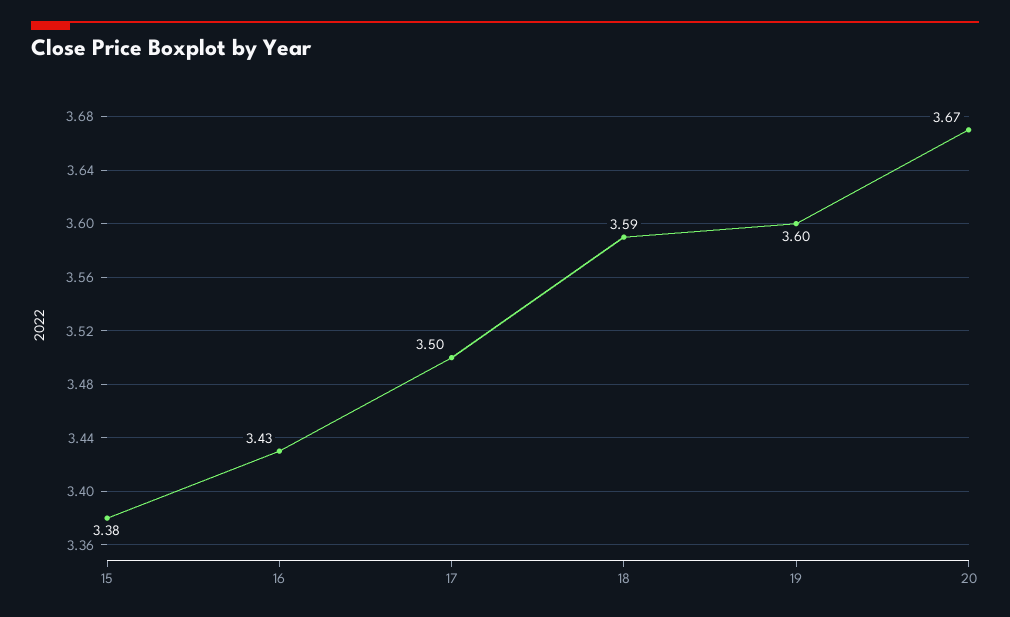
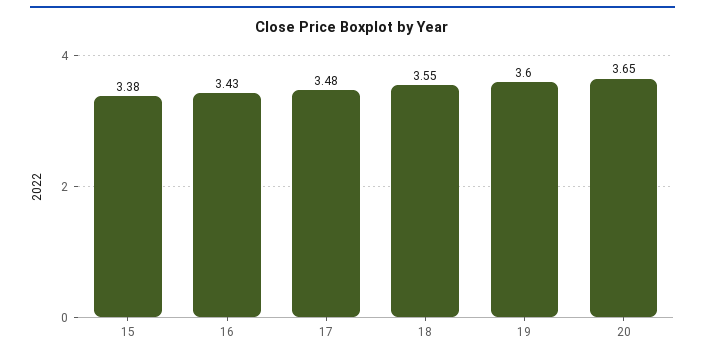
  {
    "15": 3.38,
    "16": 3.43,
-   "17": 3.5,
+   "17": 3.48,
-   "18": 3.59,
+   "18": 3.55,
    "19": 3.6,
-   "20": 3.67
+   "20": 3.65
  }

